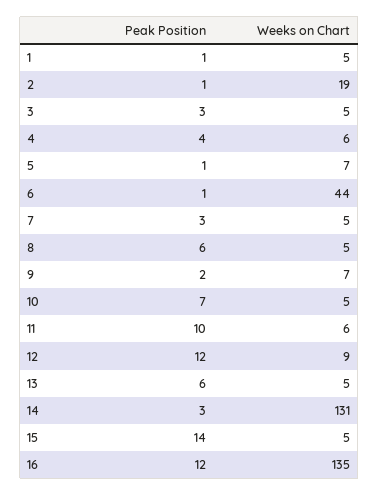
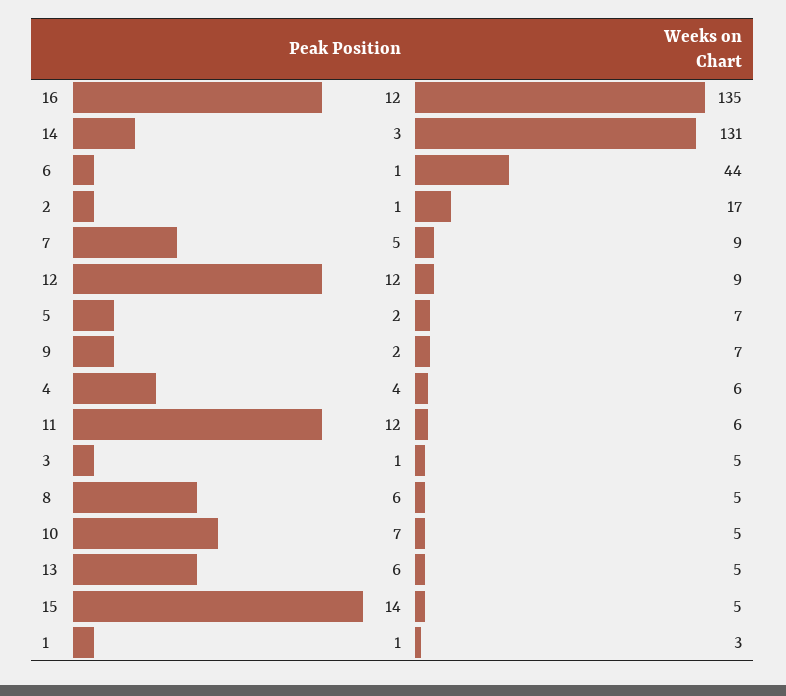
  {
    "Peak Position": {
      "1": 1,
      "2": 1,
-     "3": 3,
+     "3": 1,
      "4": 4,
-     "5": 1,
+     "5": 2,
      "6": 1,
-     "7": 3,
+     "7": 5,
      "8": 6,
      "9": 2,
      "10": 7,
-     "11": 10,
+     "11": 12,
      "12": 12,
      "13": 6,
      "14": 3,
      "15": 14,
      "16": 12
    },
    "Weeks on Chart": {
-     "1": 5,
+     "1": 3,
-     "2": 19,
+     "2": 17,
      "3": 5,
      "4": 6,
      "5": 7,
      "6": 44,
-     "7": 5,
+     "7": 9,
      "8": 5,
      "9": 7,
      "10": 5,
      "11": 6,
      "12": 9,
      "13": 5,
      "14": 131,
      "15": 5,
      "16": 135
    }
  }

